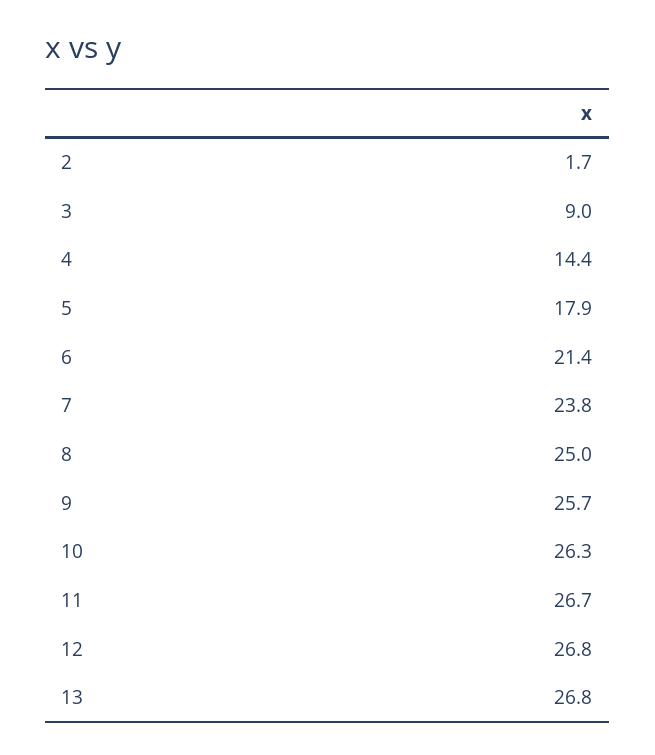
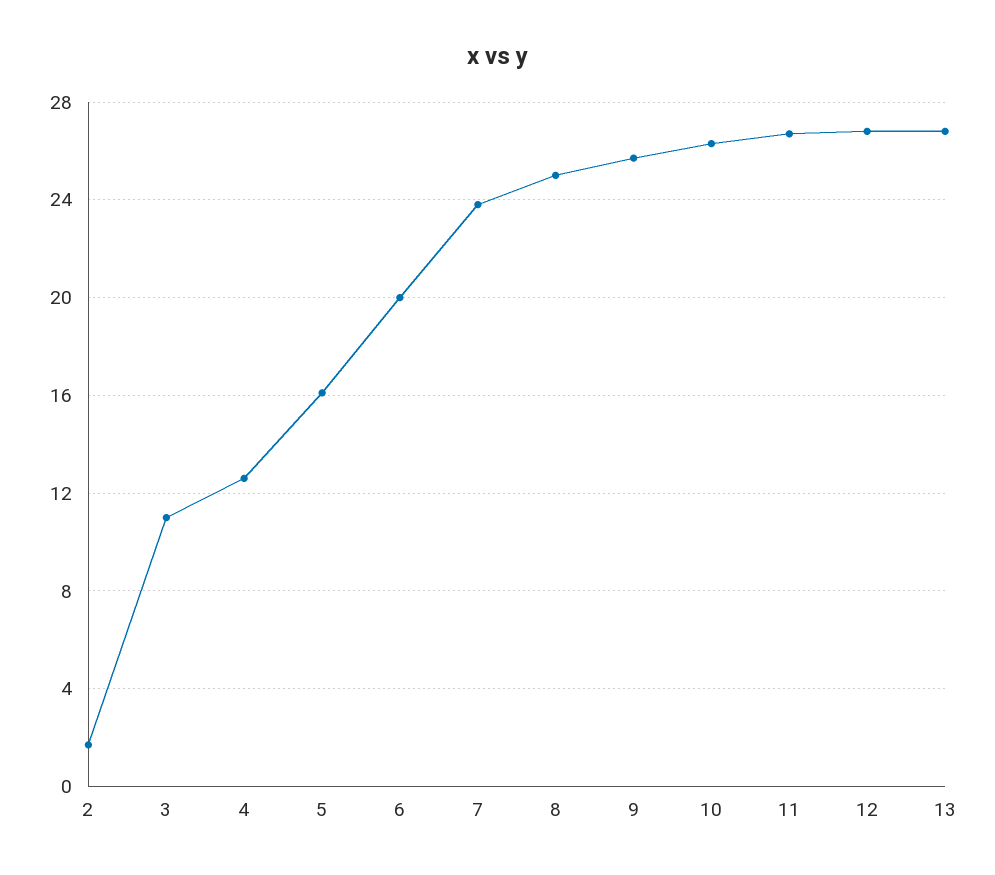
  {
    "2": 1.7,
-   "3": 9,
+   "3": 11,
-   "4": 14.4,
+   "4": 12.5,
-   "5": 17.9,
+   "5": 16,
-   "6": 21.4,
+   "6": 20,
    "7": 23.8,
    "8": 25,
    "9": 25.7,
    "10": 26.3,
    "11": 26.7,
    "12": 26.8,
    "13": 26.8
  }

